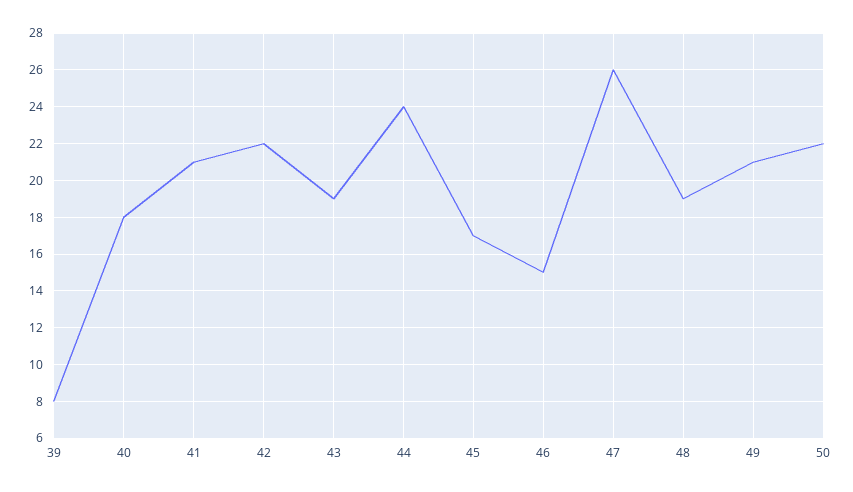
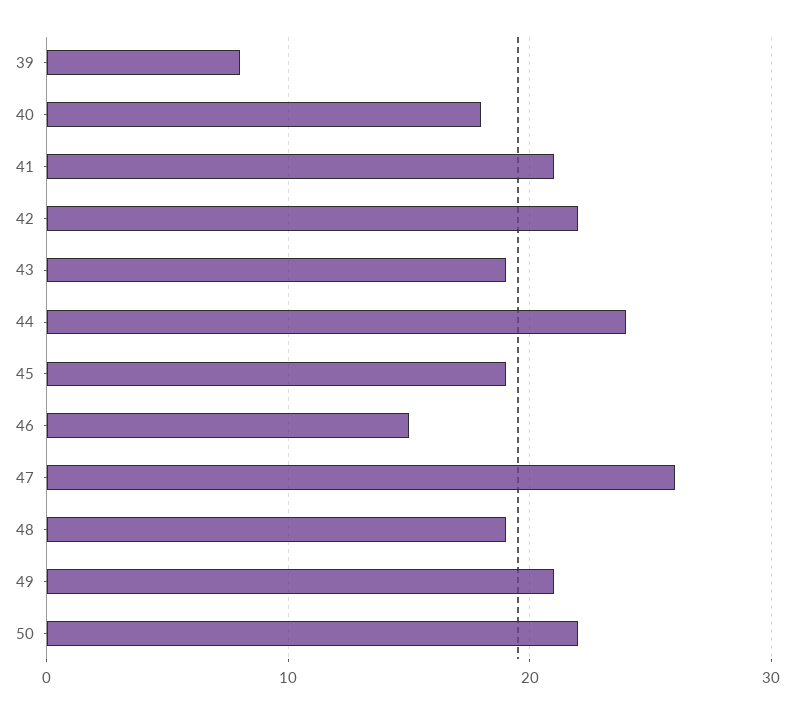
  {
    "39": 8,
    "40": 18,
    "41": 21,
    "42": 22,
    "43": 19,
    "44": 24,
-   "45": 17,
+   "45": 19,
    "46": 15,
    "47": 26,
    "48": 19,
    "49": 21,
    "50": 22
  }

